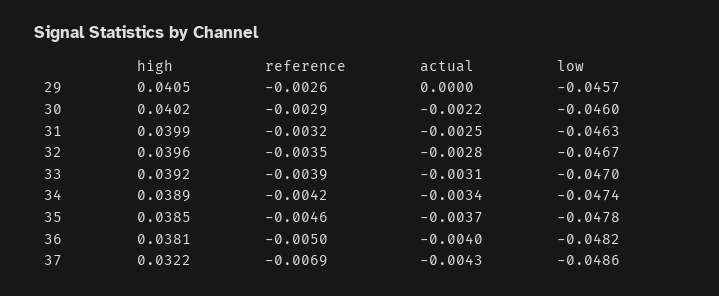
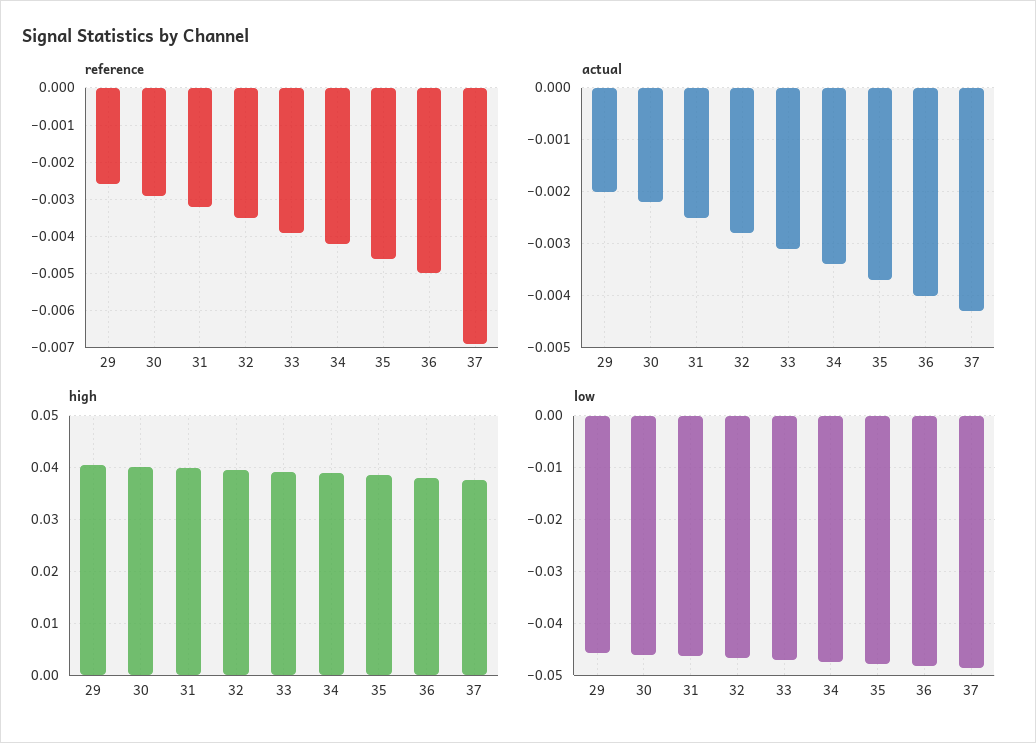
  {
    "high": {
      "29": 0.0405,
      "30": 0.0402,
      "31": 0.0399,
      "32": 0.0396,
      "33": 0.0392,
      "34": 0.0389,
      "35": 0.0385,
      "36": 0.0381,
-     "37": 0.0322
+     "37": 0.038
    },
    "reference": {
      "29": -0.0026,
      "30": -0.0029,
      "31": -0.0032,
      "32": -0.0035,
      "33": -0.0039,
      "34": -0.0042,
      "35": -0.0046,
      "36": -0.005,
      "37": -0.0069
    },
    "actual": {
-     "29": 0,
+     "29": -0.002,
      "30": -0.0022,
      "31": -0.0025,
      "32": -0.0028,
      "33": -0.0031,
      "34": -0.0034,
      "35": -0.0037,
      "36": -0.004,
      "37": -0.0043
    },
    "low": {
      "29": -0.0457,
      "30": -0.046,
      "31": -0.0463,
      "32": -0.0467,
      "33": -0.047,
      "34": -0.0474,
      "35": -0.0478,
      "36": -0.0482,
      "37": -0.0486
    }
  }

